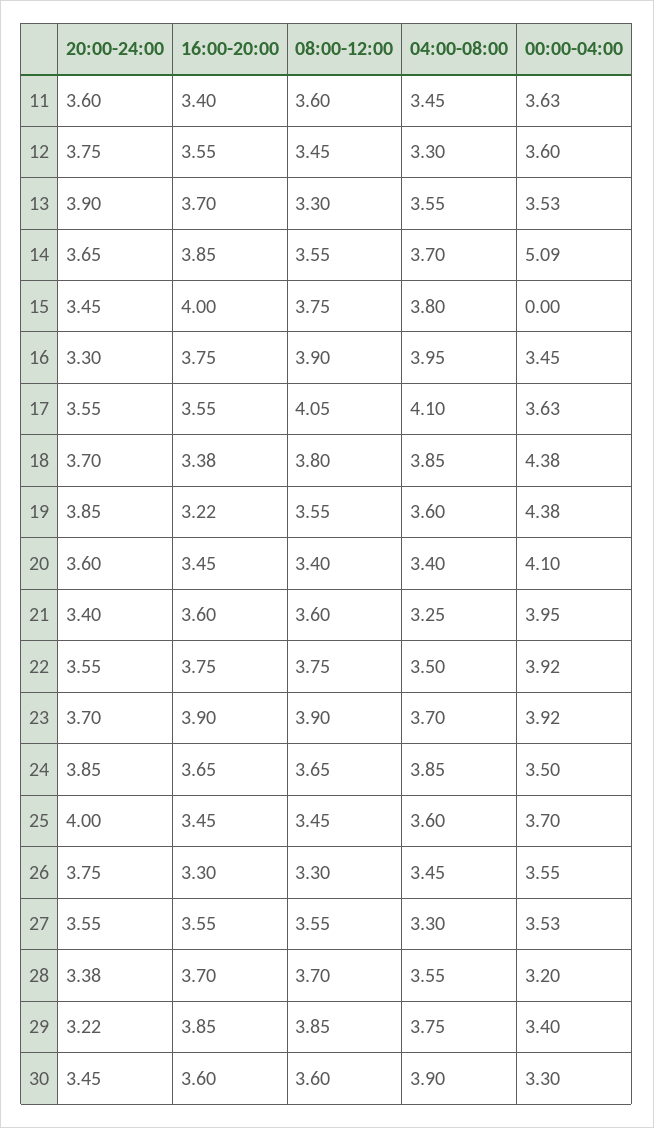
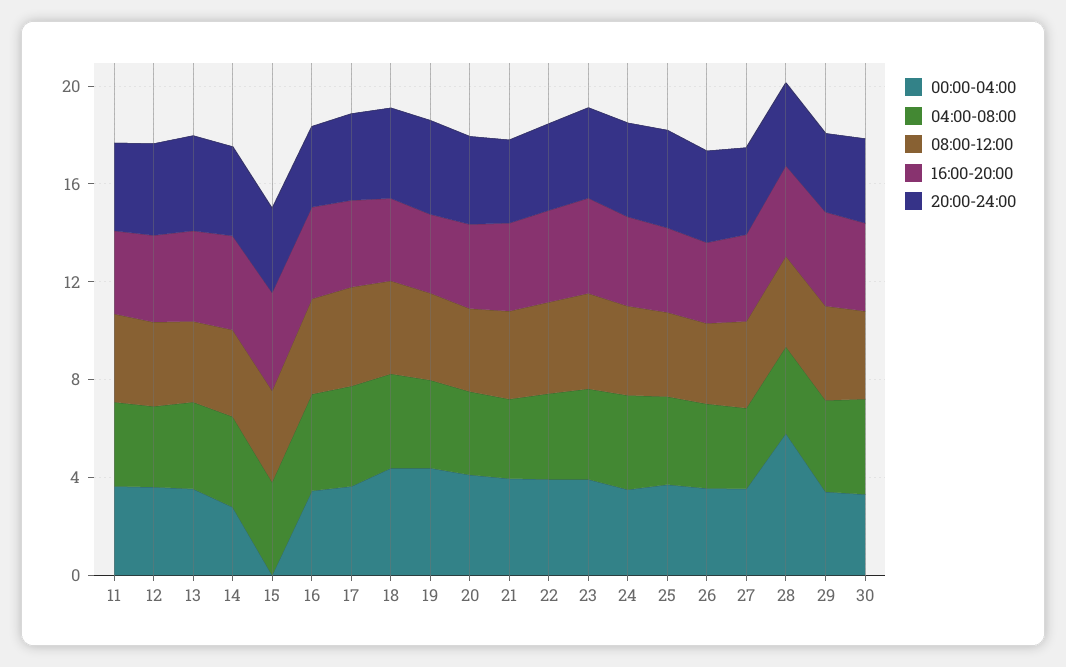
  {
    "20:00-24:00": {
      "11": 3.6,
      "12": 3.75,
      "13": 3.9,
      "14": 3.65,
      "15": 3.45,
      "16": 3.3,
      "17": 3.55,
      "18": 3.7,
      "19": 3.85,
      "20": 3.6,
      "21": 3.4,
      "22": 3.55,
      "23": 3.7,
      "24": 3.85,
      "25": 4,
      "26": 3.75,
      "27": 3.55,
      "28": 3.38,
      "29": 3.22,
      "30": 3.45
    },
    "16:00-20:00": {
      "11": 3.4,
      "12": 3.55,
      "13": 3.7,
      "14": 3.85,
      "15": 4,
      "16": 3.75,
      "17": 3.55,
      "18": 3.38,
      "19": 3.22,
      "20": 3.45,
      "21": 3.6,
      "22": 3.75,
      "23": 3.9,
      "24": 3.65,
      "25": 3.45,
      "26": 3.3,
      "27": 3.55,
      "28": 3.7,
      "29": 3.85,
      "30": 3.6
    },
    "08:00-12:00": {
      "11": 3.6,
      "12": 3.45,
      "13": 3.3,
      "14": 3.55,
      "15": 3.75,
      "16": 3.9,
      "17": 4.05,
      "18": 3.8,
      "19": 3.55,
      "20": 3.4,
      "21": 3.6,
      "22": 3.75,
      "23": 3.9,
      "24": 3.65,
      "25": 3.45,
      "26": 3.3,
      "27": 3.55,
      "28": 3.7,
      "29": 3.85,
      "30": 3.6
    },
    "04:00-08:00": {
      "11": 3.45,
      "12": 3.3,
      "13": 3.55,
      "14": 3.7,
      "15": 3.8,
      "16": 3.95,
      "17": 4.1,
      "18": 3.85,
      "19": 3.6,
      "20": 3.4,
      "21": 3.25,
      "22": 3.5,
      "23": 3.7,
      "24": 3.85,
      "25": 3.6,
      "26": 3.45,
      "27": 3.3,
      "28": 3.55,
      "29": 3.75,
      "30": 3.9
    },
    "00:00-04:00": {
      "11": 3.63,
      "12": 3.6,
      "13": 3.53,
-     "14": 5.09,
+     "14": 3,
      "15": 0,
      "16": 3.45,
      "17": 3.63,
      "18": 4.38,
      "19": 4.38,
      "20": 4.1,
      "21": 3.95,
      "22": 3.92,
      "23": 3.92,
      "24": 3.5,
      "25": 3.7,
      "26": 3.55,
      "27": 3.53,
-     "28": 3.2,
+     "28": 6,
      "29": 3.4,
      "30": 3.3
    }
  }

